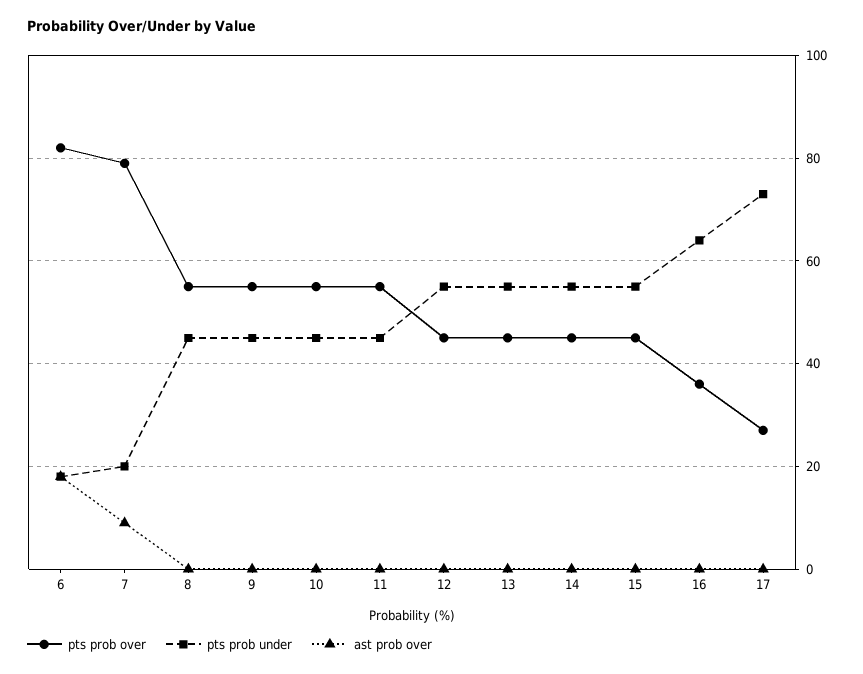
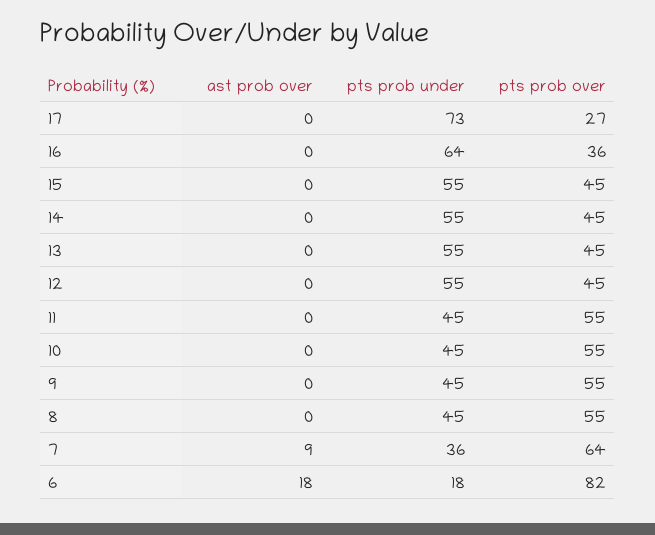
  {
    "pts prob over": {
      "6": 82,
-     "7": 80,
+     "7": 64,
      "8": 55,
      "9": 55,
      "10": 55,
      "11": 55,
      "12": 45,
      "13": 45,
      "14": 45,
      "15": 45,
      "16": 36,
      "17": 27
    },
    "pts prob under": {
      "6": 18,
-     "7": 20,
+     "7": 36,
      "8": 45,
      "9": 45,
      "10": 45,
      "11": 45,
      "12": 55,
      "13": 55,
      "14": 55,
      "15": 55,
      "16": 64,
      "17": 73
    },
    "ast prob over": {
      "6": 18,
      "7": 9,
      "8": 0,
      "9": 0,
      "10": 0,
      "11": 0,
      "12": 0,
      "13": 0,
      "14": 0,
      "15": 0,
      "16": 0,
      "17": 0
    }
  }

